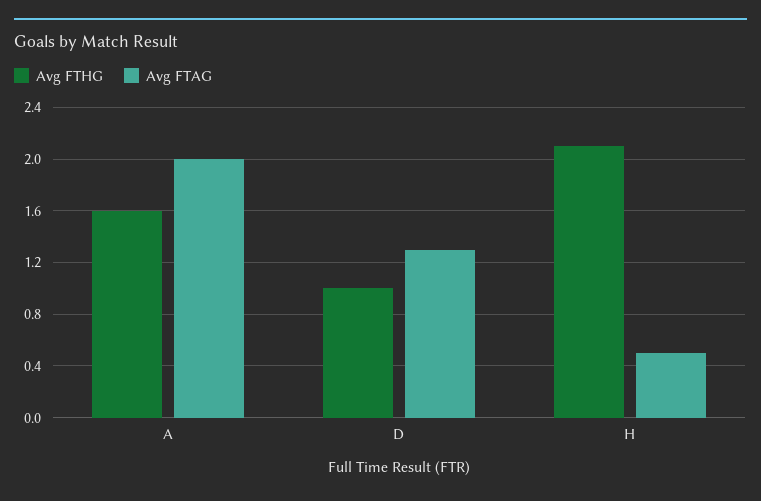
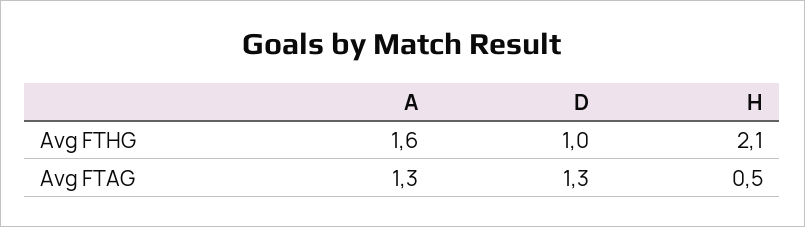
  {
    "Avg FTHG": {
      "A": 1.6,
      "D": 1,
      "H": 2.1
    },
    "Avg FTAG": {
-     "A": 2,
+     "A": 1.3,
      "D": 1.3,
      "H": 0.5
    }
  }

